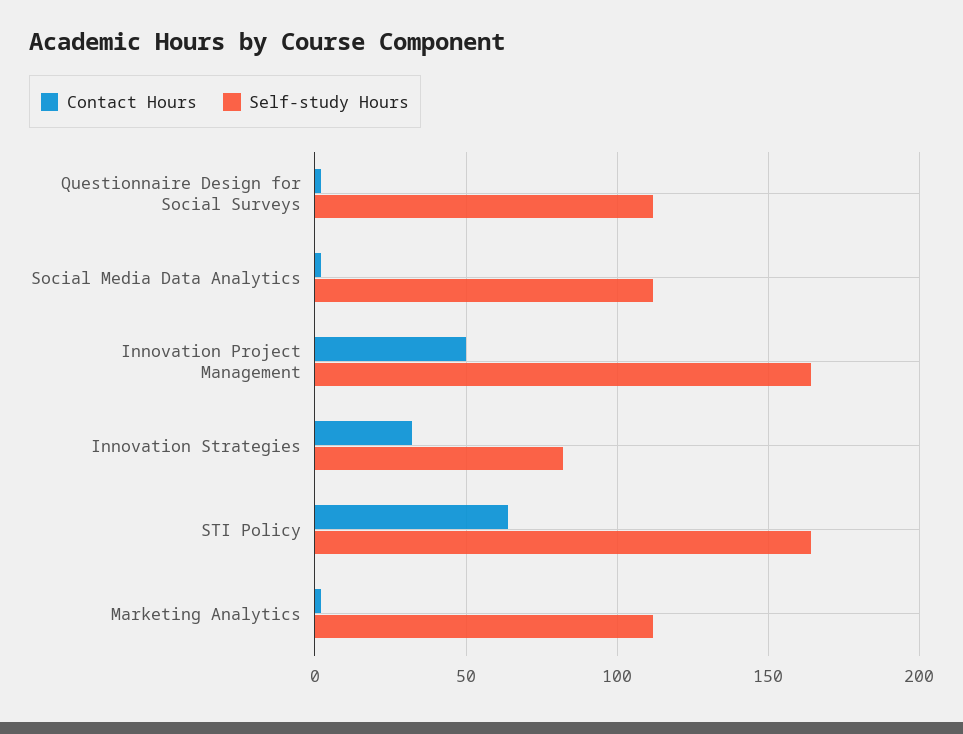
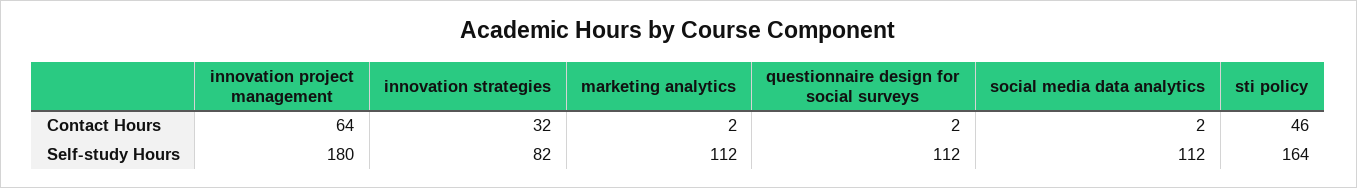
  {
    "Contact Hours": {
      "Questionnaire Design for Social Surveys": 2,
      "Social Media Data Analytics": 2,
-     "Innovation Project Management": 50,
+     "Innovation Project Management": 64,
      "Innovation Strategies": 32,
-     "STI Policy": 65,
+     "STI Policy": 46,
      "Marketing Analytics": 2
    },
    "Self-study Hours": {
      "Questionnaire Design for Social Surveys": 112,
      "Social Media Data Analytics": 112,
-     "Innovation Project Management": 165,
+     "Innovation Project Management": 180,
      "Innovation Strategies": 82,
      "STI Policy": 164,
      "Marketing Analytics": 112
    }
  }

